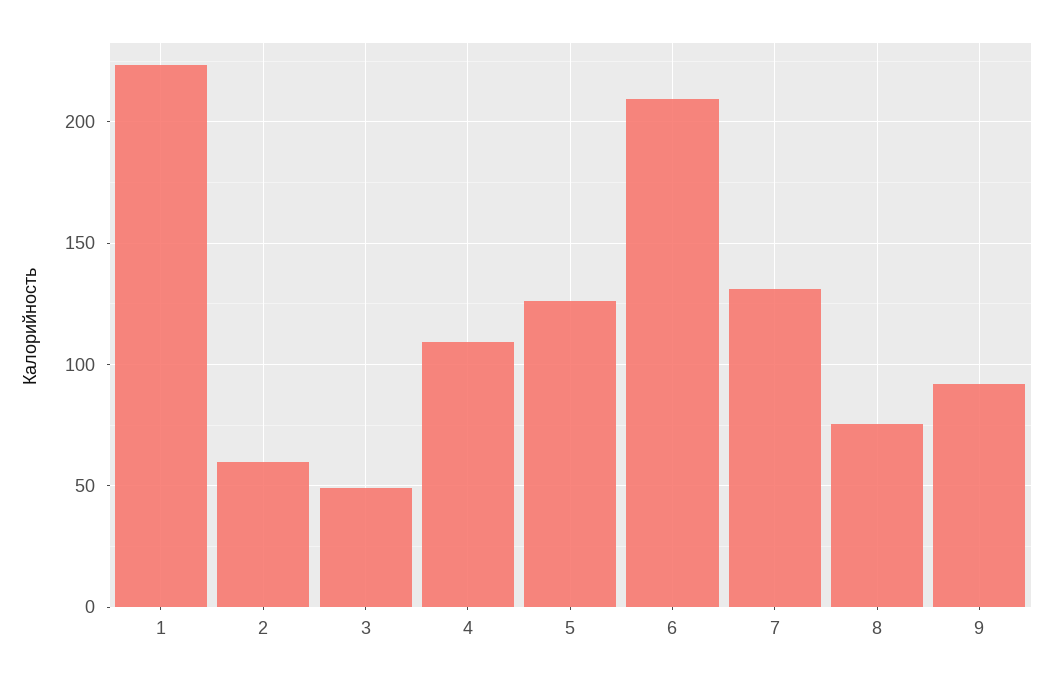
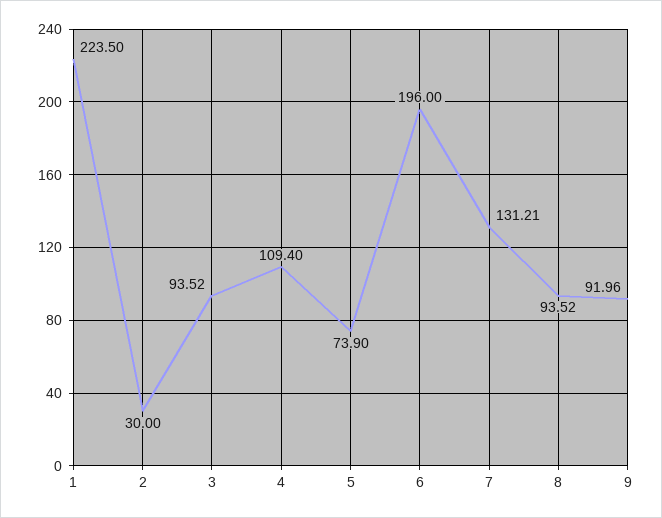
  {
    "1": 223.5,
-   "2": 60,
+   "2": 30,
-   "3": 50,
+   "3": 93.52,
    "4": 109.4,
-   "5": 125,
+   "5": 73.9,
-   "6": 210,
+   "6": 196,
    "7": 131.21,
-   "8": 75,
+   "8": 93.52,
    "9": 91.96
  }

